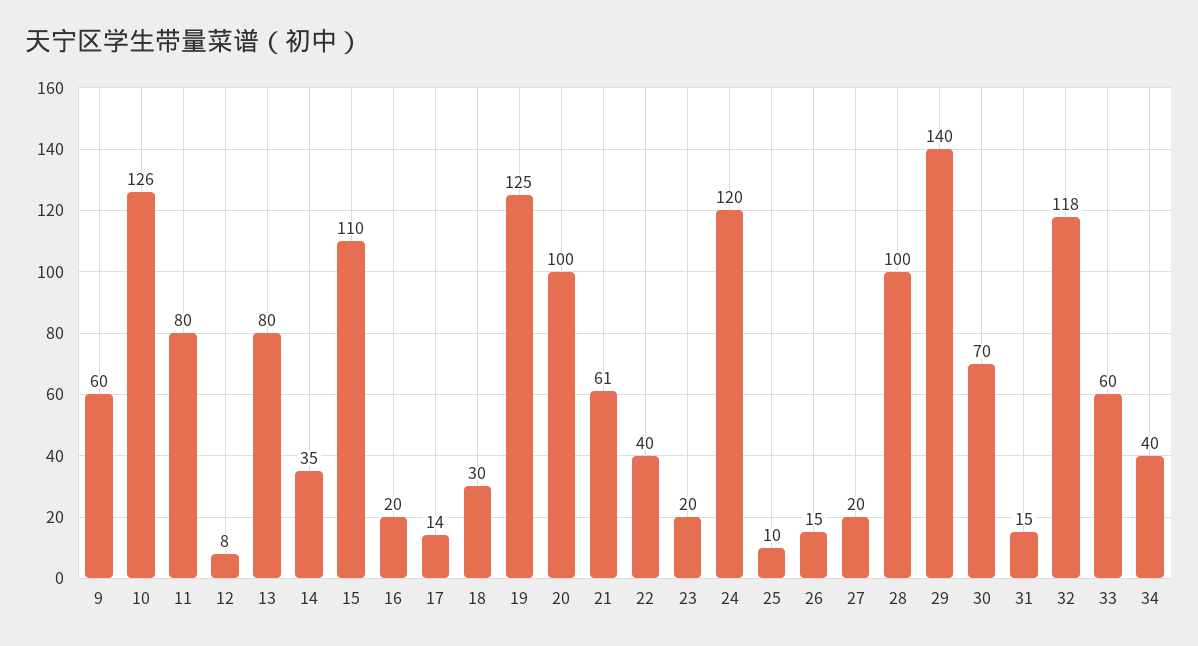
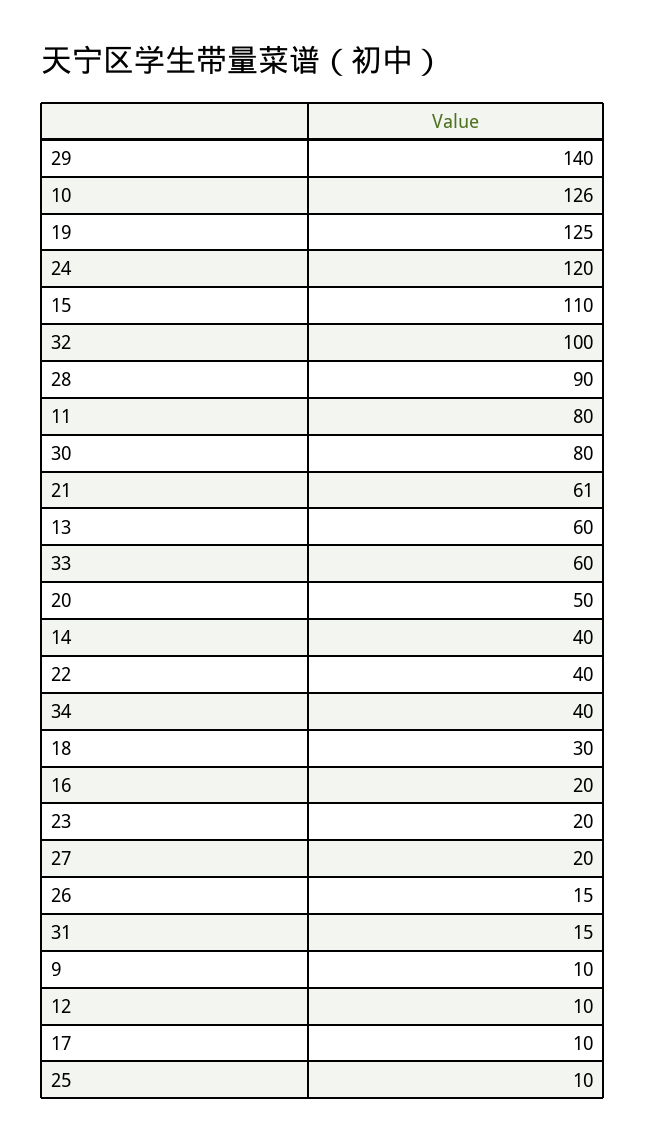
  {
-   "9": 60,
+   "9": 10,
    "10": 126,
    "11": 80,
-   "12": 8,
+   "12": 10,
-   "13": 80,
+   "13": 60,
-   "14": 35,
+   "14": 40,
    "15": 110,
    "16": 20,
-   "17": 14,
+   "17": 10,
    "18": 30,
    "19": 125,
-   "20": 100,
+   "20": 50,
    "21": 61,
    "22": 40,
    "23": 20,
    "24": 120,
    "25": 10,
    "26": 15,
    "27": 20,
-   "28": 100,
+   "28": 90,
    "29": 140,
-   "30": 70,
+   "30": 80,
    "31": 15,
-   "32": 118,
+   "32": 100,
    "33": 60,
    "34": 40
  }

